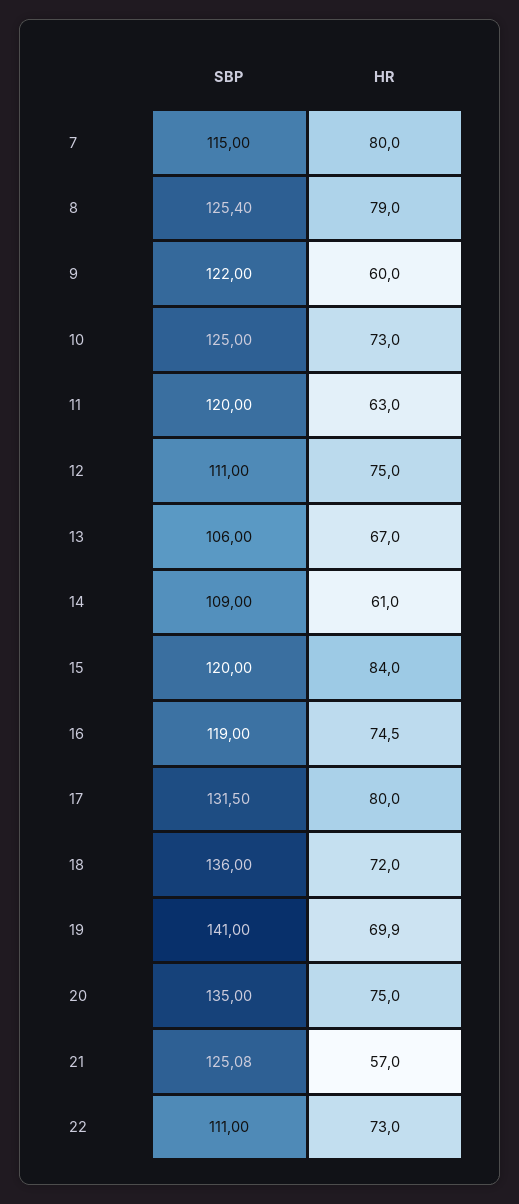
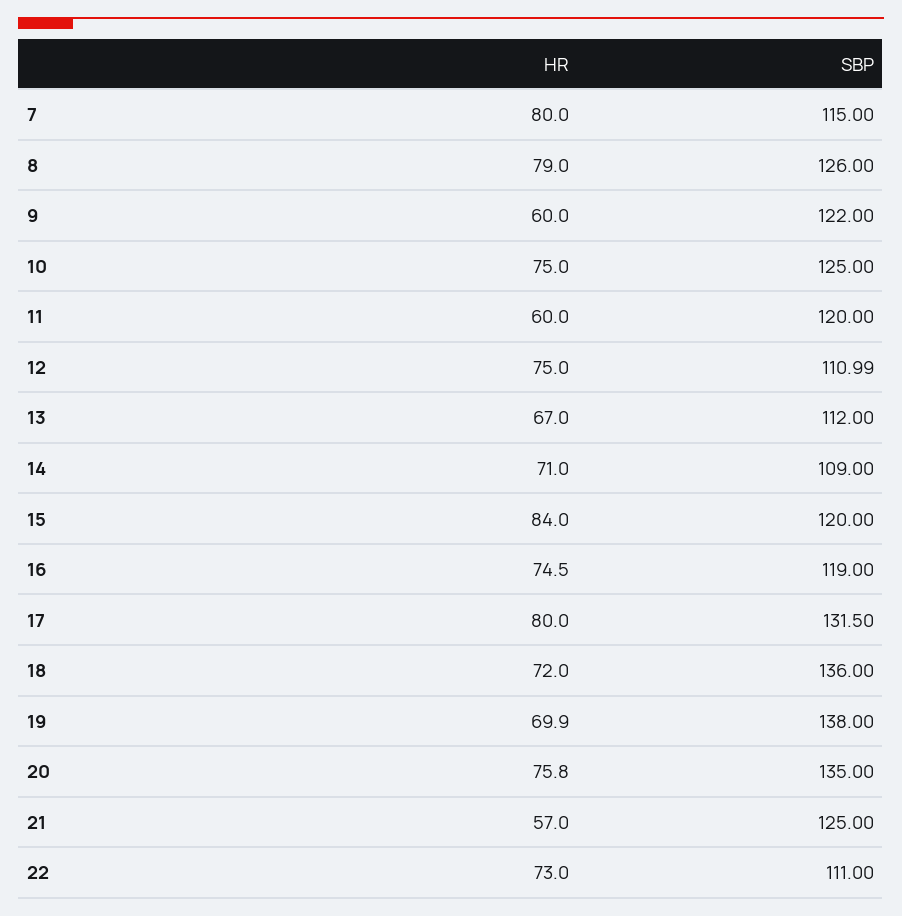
  {
    "SBP": {
      "7": 115,
-     "8": 125.4,
+     "8": 126,
      "9": 122,
      "10": 125,
      "11": 120,
-     "12": 111,
+     "12": 110.99,
-     "13": 106,
+     "13": 112,
      "14": 109,
      "15": 120,
      "16": 119,
      "17": 131.5,
      "18": 136,
-     "19": 141,
+     "19": 138,
      "20": 135,
-     "21": 125.08,
+     "21": 125,
      "22": 111
    },
    "HR": {
      "7": 80,
      "8": 79,
      "9": 60,
-     "10": 73,
+     "10": 75,
-     "11": 63,
+     "11": 60,
      "12": 75,
      "13": 67,
-     "14": 61,
+     "14": 71,
      "15": 84,
      "16": 74.5,
      "17": 80,
      "18": 72,
      "19": 69.9,
-     "20": 75,
+     "20": 75.8,
      "21": 57,
      "22": 73
    }
  }

